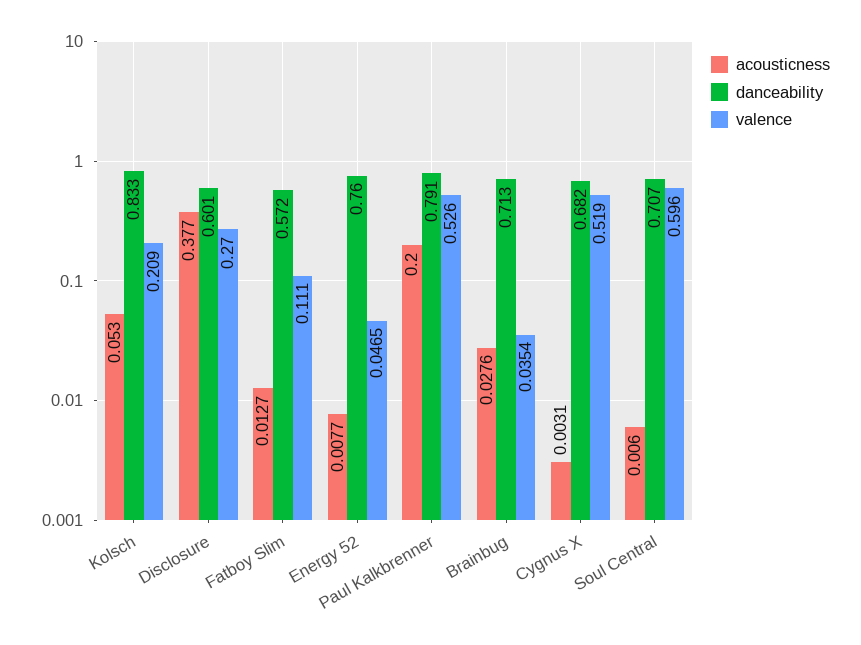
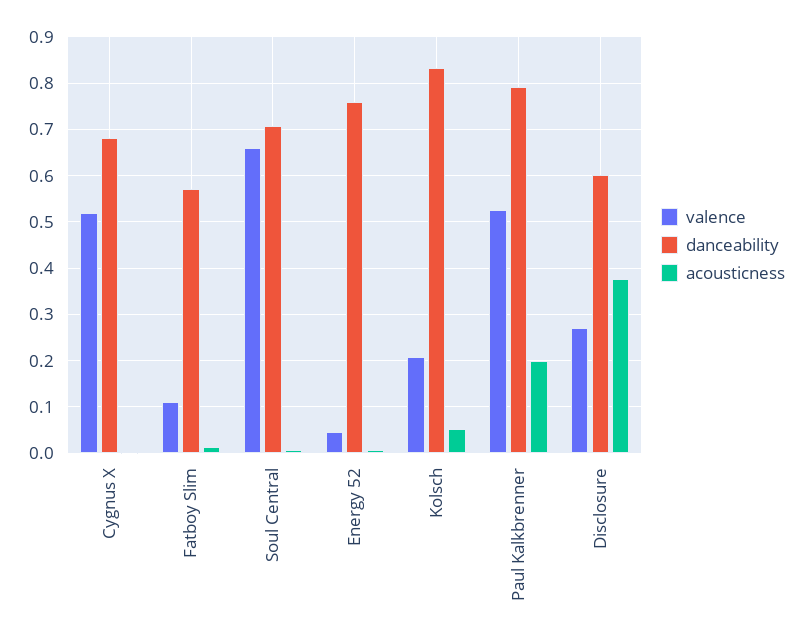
  {
    "acousticness": {
      "Kolsch": 0.053,
      "Disclosure": 0.377,
      "Fatboy Slim": 0.0127,
      "Energy 52": 0.0077,
      "Paul Kalkbrenner": 0.2,
-     "Brainbug": 0.0276,
      "Cygnus X": 0.0031,
      "Soul Central": 0.006
    },
    "danceability": {
      "Kolsch": 0.833,
      "Disclosure": 0.601,
      "Fatboy Slim": 0.572,
      "Energy 52": 0.76,
      "Paul Kalkbrenner": 0.791,
-     "Brainbug": 0.713,
      "Cygnus X": 0.682,
      "Soul Central": 0.707
    },
    "valence": {
      "Kolsch": 0.209,
      "Disclosure": 0.27,
      "Fatboy Slim": 0.111,
      "Energy 52": 0.0465,
      "Paul Kalkbrenner": 0.526,
-     "Brainbug": 0.0354,
      "Cygnus X": 0.519,
-     "Soul Central": 0.596
+     "Soul Central": 0.66
    }
  }

